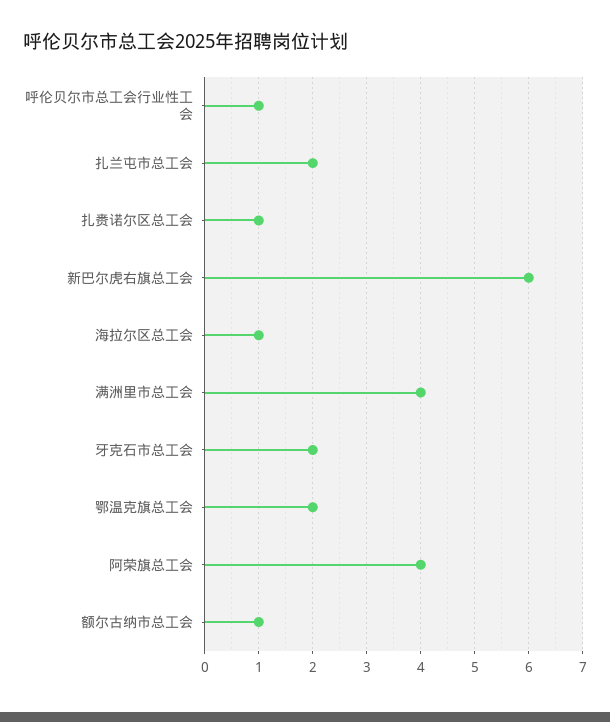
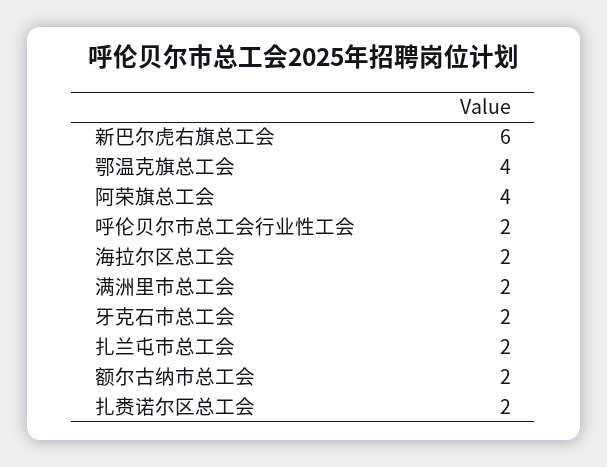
  {
-   "呼伦贝尔市总工会行业性工会": 1,
+   "呼伦贝尔市总工会行业性工会": 2,
    "扎兰屯市总工会": 2,
-   "扎赉诺尔区总工会": 1,
+   "扎赉诺尔区总工会": 2,
    "新巴尔虎右旗总工会": 6,
-   "海拉尔区总工会": 1,
+   "海拉尔区总工会": 2,
-   "满洲里市总工会": 4,
+   "满洲里市总工会": 2,
    "牙克石市总工会": 2,
-   "鄂温克旗总工会": 2,
+   "鄂温克旗总工会": 4,
    "阿荣旗总工会": 4,
-   "额尔古纳市总工会": 1
+   "额尔古纳市总工会": 2
  }

